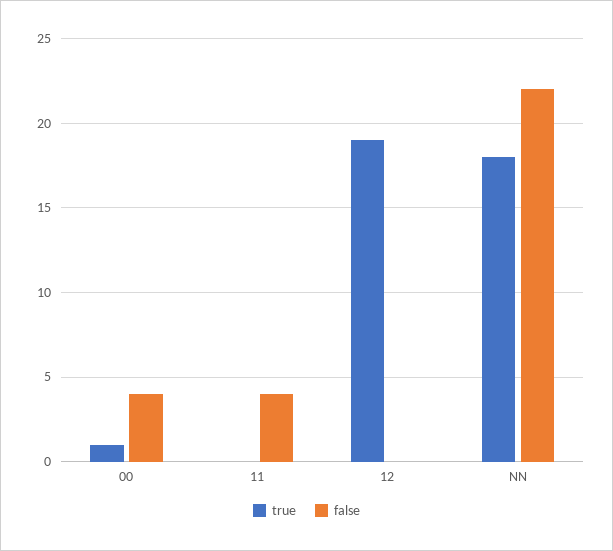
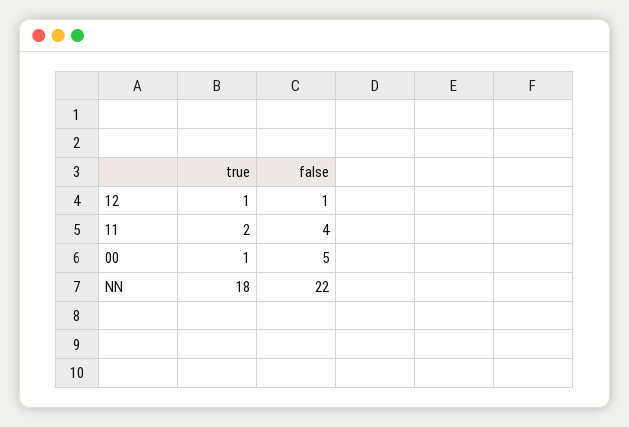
  {
    "true": {
      "00": 1,
-     "11": 0,
+     "11": 2,
-     "12": 19,
+     "12": 1,
      "NN": 18
    },
    "false": {
-     "00": 4,
+     "00": 5,
      "11": 4,
-     "12": 0,
+     "12": 1,
      "NN": 22
    }
  }

